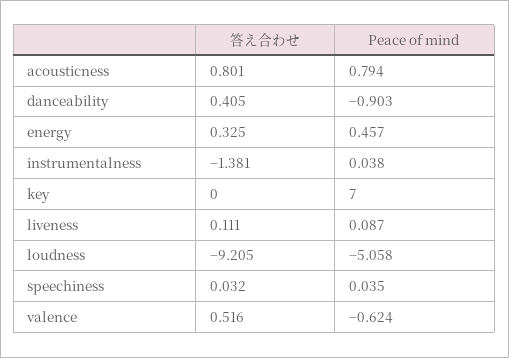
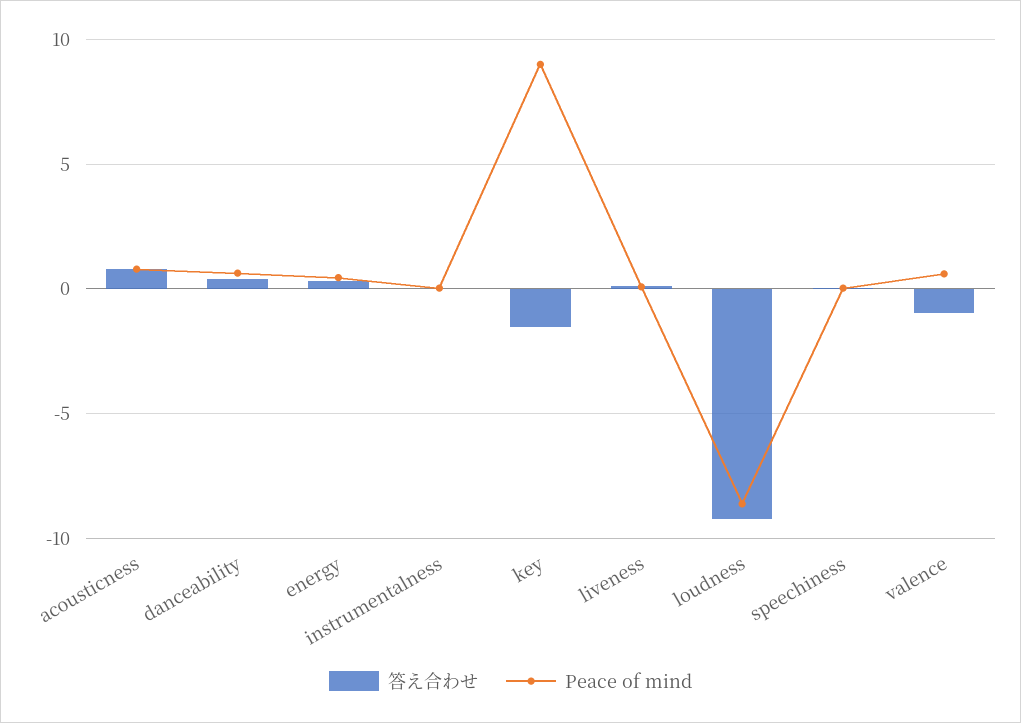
  {
    "答え合わせ": {
      "acousticness": 0.801,
      "danceability": 0.405,
      "energy": 0.325,
-     "instrumentalness": -1.381,
+     "instrumentalness": 0,
-     "key": 0,
+     "key": -1.5,
      "liveness": 0.111,
      "loudness": -9.205,
      "speechiness": 0.032,
-     "valence": 0.516
+     "valence": -1
    },
    "Peace of mind": {
      "acousticness": 0.794,
-     "danceability": -0.903,
+     "danceability": 0.5,
      "energy": 0.457,
      "instrumentalness": 0.038,
-     "key": 7,
+     "key": 9,
      "liveness": 0.087,
-     "loudness": -5.058,
+     "loudness": -8.5,
      "speechiness": 0.035,
-     "valence": -0.624
+     "valence": 0.5
    }
  }

